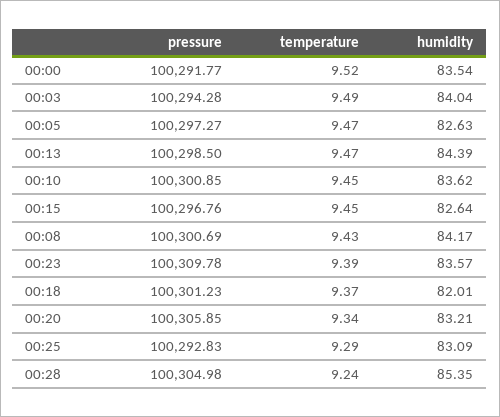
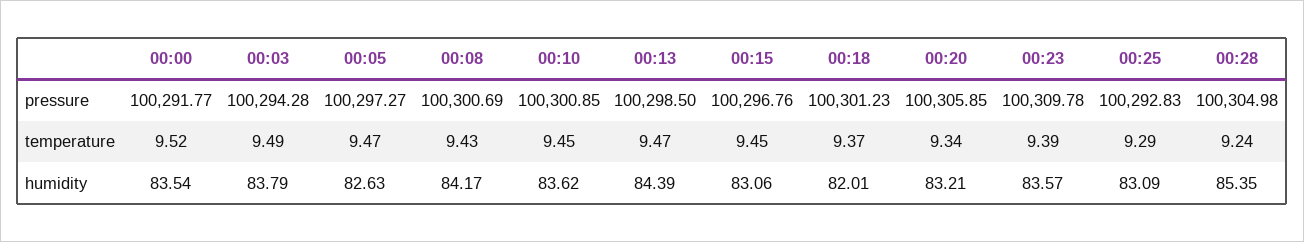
  {
    "pressure": {
      "00:00": 100291.77,
      "00:03": 100294.28,
      "00:05": 100297.27,
      "00:13": 100298.5,
      "00:10": 100300.85,
      "00:15": 100296.76,
      "00:08": 100300.69,
      "00:23": 100309.78,
      "00:18": 100301.23,
      "00:20": 100305.85,
      "00:25": 100292.83,
      "00:28": 100304.98
    },
    "temperature": {
      "00:00": 9.52,
      "00:03": 9.49,
      "00:05": 9.47,
      "00:13": 9.47,
      "00:10": 9.45,
      "00:15": 9.45,
      "00:08": 9.43,
      "00:23": 9.39,
      "00:18": 9.37,
      "00:20": 9.34,
      "00:25": 9.29,
      "00:28": 9.24
    },
    "humidity": {
      "00:00": 83.54,
-     "00:03": 84.04,
+     "00:03": 83.79,
      "00:05": 82.63,
      "00:13": 84.39,
      "00:10": 83.62,
-     "00:15": 82.64,
+     "00:15": 83.06,
      "00:08": 84.17,
      "00:23": 83.57,
      "00:18": 82.01,
      "00:20": 83.21,
      "00:25": 83.09,
      "00:28": 85.35
    }
  }

